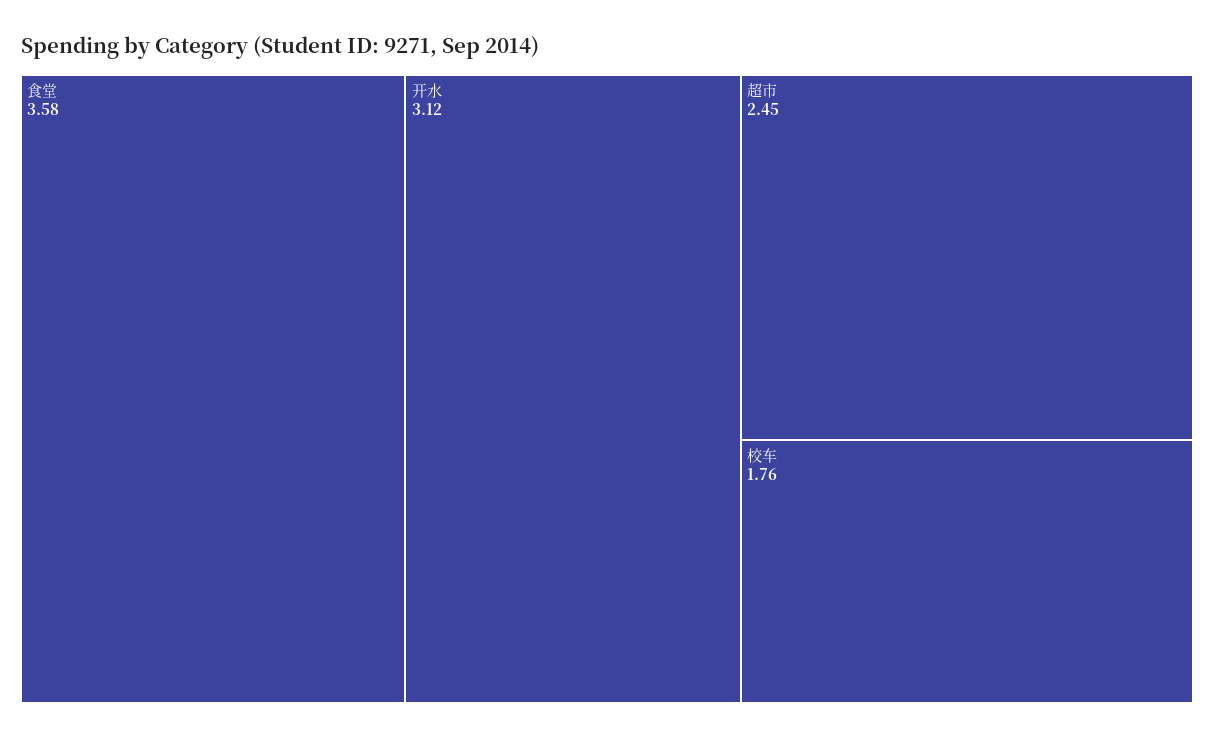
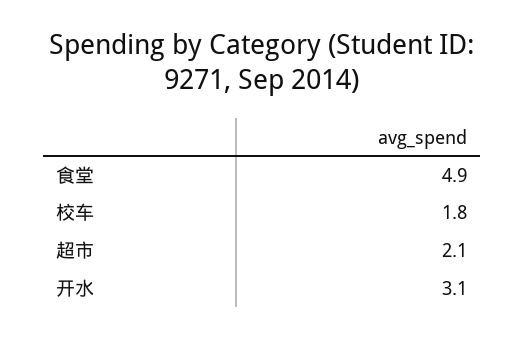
  {
-   "食堂": 3.58,
+   "食堂": 4.9,
    "开水": 3.12,
-   "超市": 2.45,
+   "超市": 2.1,
    "校车": 1.76
  }

